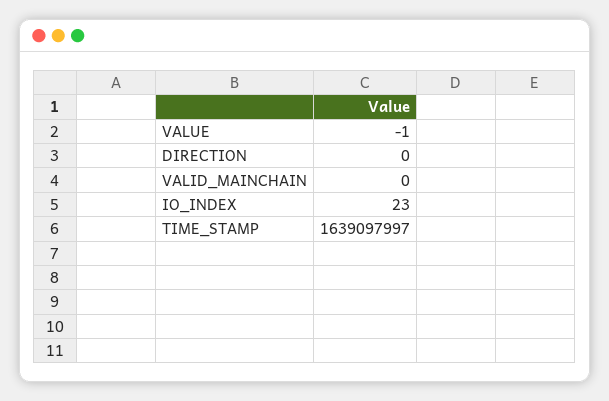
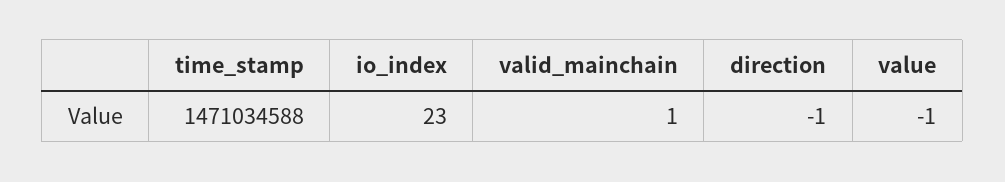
  {
    "VALUE": -1,
-   "DIRECTION": 0,
+   "DIRECTION": -1,
-   "VALID_MAINCHAIN": 0,
+   "VALID_MAINCHAIN": 1,
    "IO_INDEX": 23,
-   "TIME_STAMP": 1639097997
+   "TIME_STAMP": 1471034588
  }

